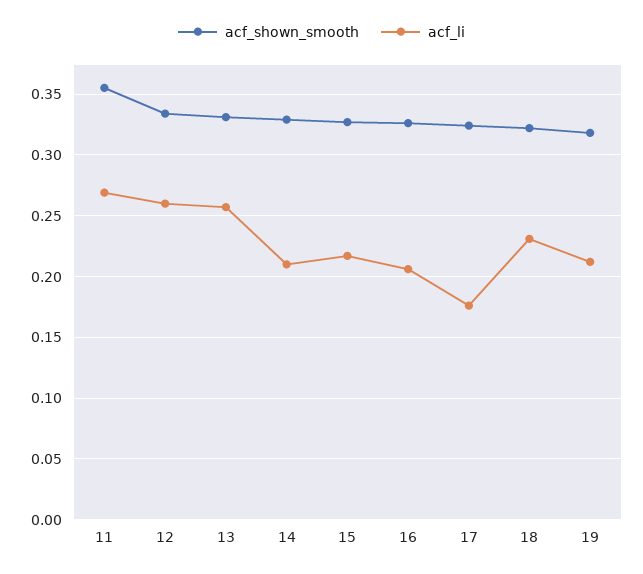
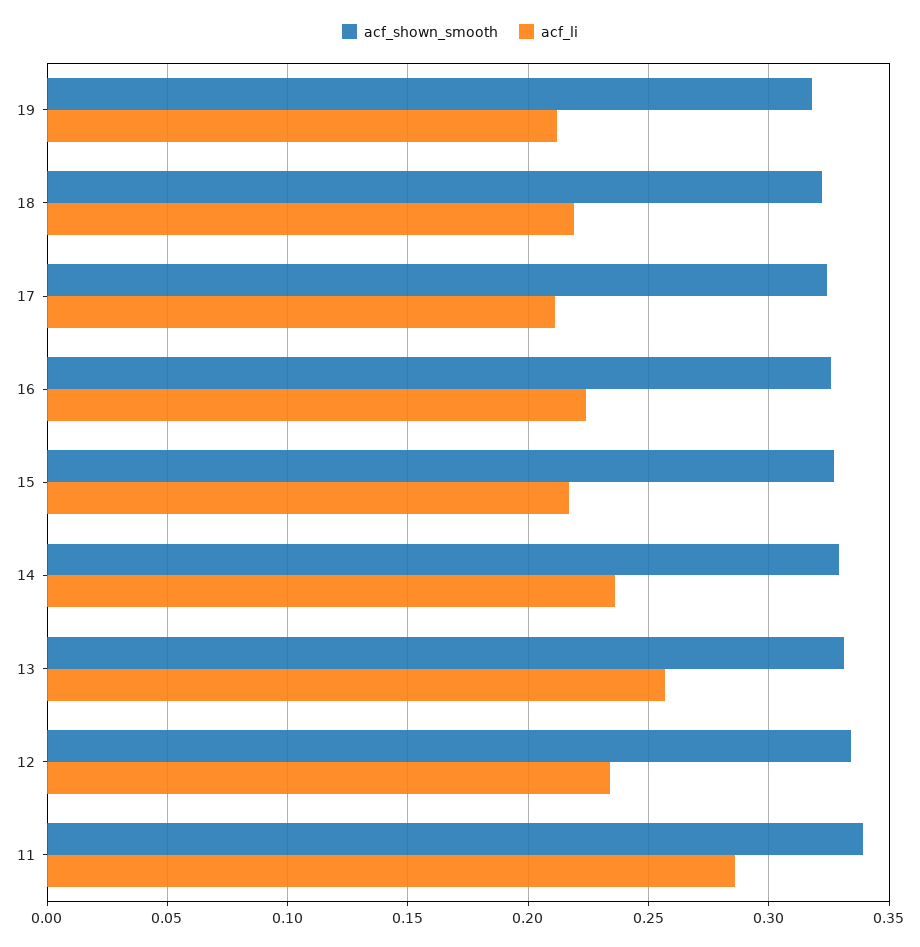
  {
    "acf_shown_smooth": {
-     "11": 0.355,
+     "11": 0.34,
      "12": 0.335,
      "13": 0.33,
      "14": 0.33,
      "15": 0.325,
      "16": 0.325,
      "17": 0.325,
      "18": 0.32,
      "19": 0.32
    },
    "acf_li": {
-     "11": 0.27,
+     "11": 0.285,
-     "12": 0.26,
+     "12": 0.235,
      "13": 0.255,
-     "14": 0.21,
+     "14": 0.235,
      "15": 0.215,
-     "16": 0.205,
+     "16": 0.225,
-     "17": 0.175,
+     "17": 0.21,
-     "18": 0.23,
+     "18": 0.22,
      "19": 0.21
    }
  }

